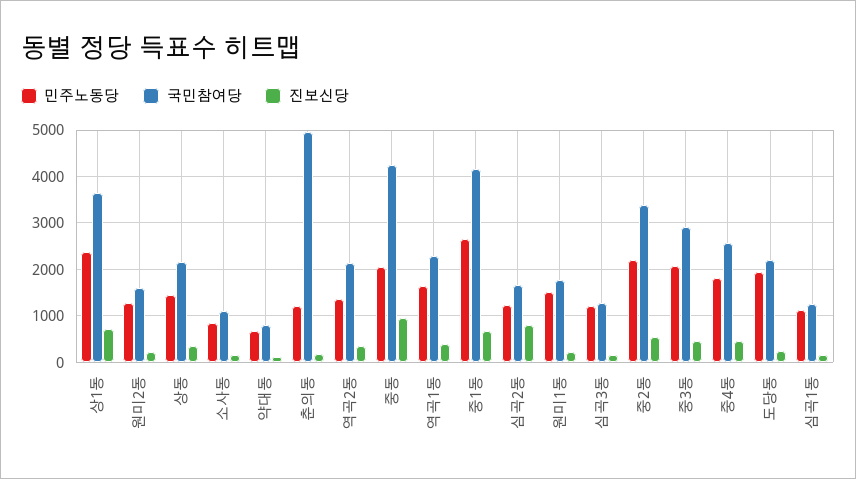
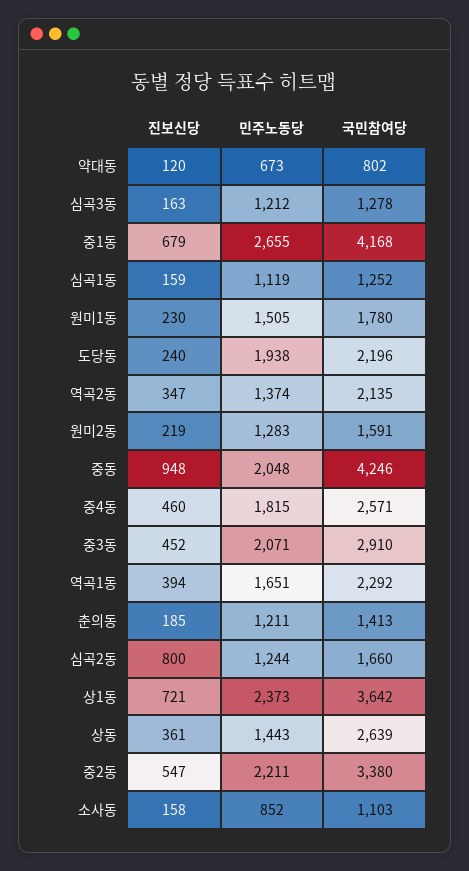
  {
    "민주노동당": {
      "상1동": 2373,
      "원미2동": 1283,
      "상동": 1443,
      "소사동": 852,
      "약대동": 673,
      "춘의동": 1211,
      "역곡2동": 1374,
      "중동": 2048,
      "역곡1동": 1651,
      "중1동": 2655,
      "심곡2동": 1244,
      "원미1동": 1505,
      "심곡3동": 1212,
      "중2동": 2211,
      "중3동": 2071,
      "중4동": 1815,
      "도당동": 1938,
      "심곡1동": 1119
    },
    "국민참여당": {
      "상1동": 3642,
      "원미2동": 1591,
-     "상동": 2200,
+     "상동": 2639,
      "소사동": 1103,
      "약대동": 802,
-     "춘의동": 5000,
+     "춘의동": 1413,
      "역곡2동": 2135,
      "중동": 4246,
      "역곡1동": 2292,
      "중1동": 4168,
      "심곡2동": 1660,
      "원미1동": 1780,
      "심곡3동": 1278,
      "중2동": 3380,
      "중3동": 2910,
      "중4동": 2571,
      "도당동": 2196,
      "심곡1동": 1252
    },
    "진보신당": {
      "상1동": 721,
      "원미2동": 219,
      "상동": 361,
      "소사동": 158,
      "약대동": 120,
      "춘의동": 185,
      "역곡2동": 347,
      "중동": 948,
      "역곡1동": 394,
      "중1동": 679,
      "심곡2동": 800,
      "원미1동": 230,
      "심곡3동": 163,
      "중2동": 547,
      "중3동": 452,
      "중4동": 460,
      "도당동": 240,
      "심곡1동": 159
    }
  }

